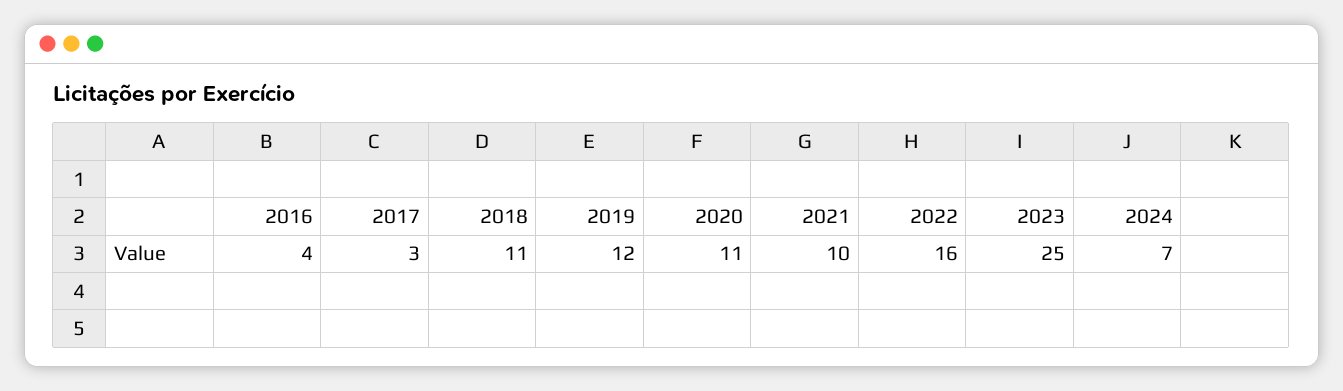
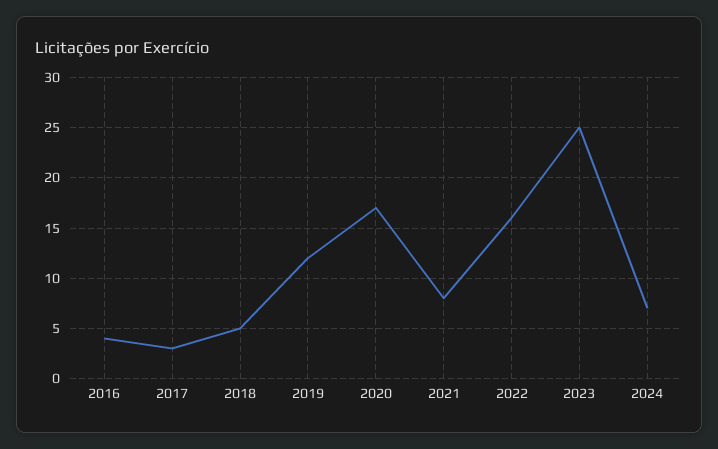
  {
    "2016": 4,
    "2017": 3,
-   "2018": 11,
+   "2018": 5,
    "2019": 12,
-   "2020": 11,
+   "2020": 17,
-   "2021": 10,
+   "2021": 8,
    "2022": 16,
    "2023": 25,
    "2024": 7
  }

